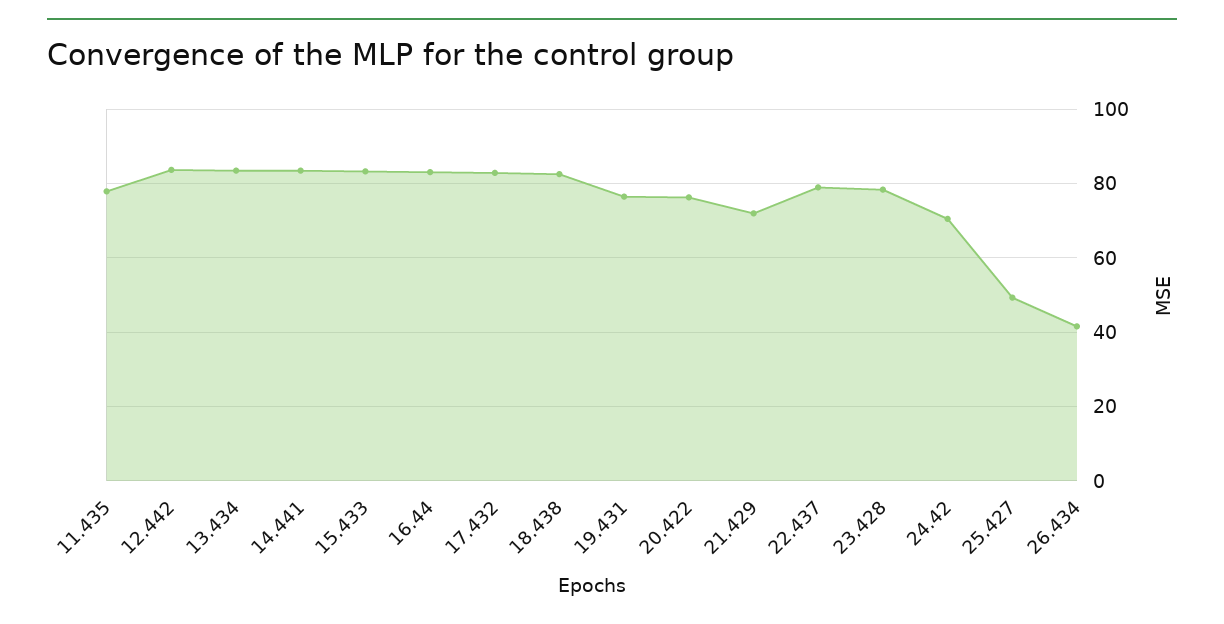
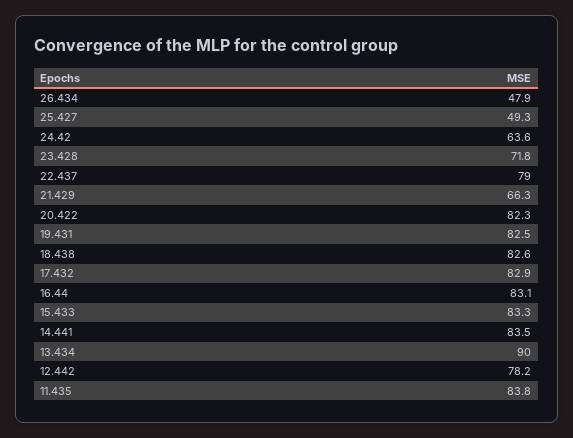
  {
-   "11.435": 78,
+   "11.435": 83.8,
-   "12.442": 84,
+   "12.442": 78.2,
-   "13.434": 84,
+   "13.434": 90,
    "14.441": 83.5,
    "15.433": 83.3,
    "16.44": 83.1,
    "17.432": 82.9,
    "18.438": 82.6,
-   "19.431": 76,
+   "19.431": 82.5,
-   "20.422": 76,
+   "20.422": 82.3,
-   "21.429": 72,
+   "21.429": 66.3,
    "22.437": 79,
-   "23.428": 78,
+   "23.428": 71.8,
-   "24.42": 70,
+   "24.42": 63.6,
    "25.427": 49.3,
-   "26.434": 42
+   "26.434": 47.9
  }

